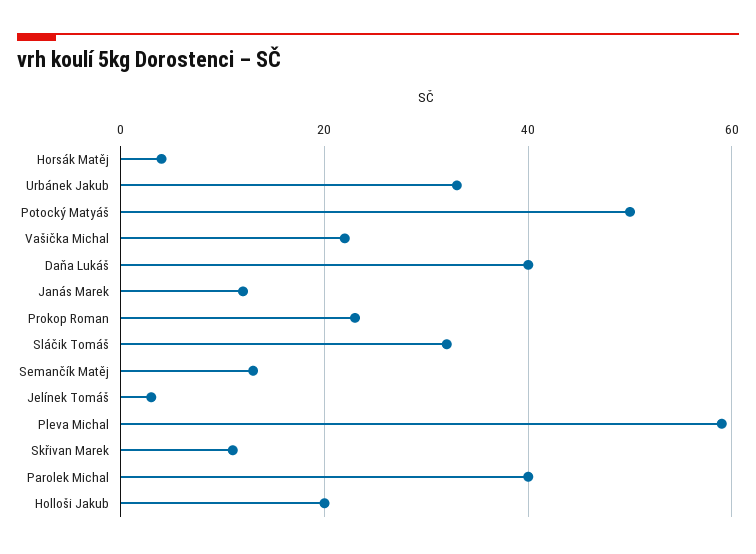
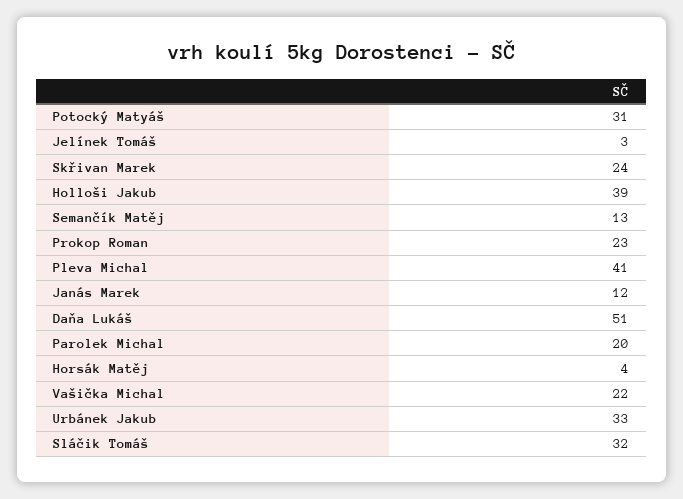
  {
    "Horsák Matěj": 4,
    "Urbánek Jakub": 33,
-   "Potocký Matyáš": 50,
+   "Potocký Matyáš": 31,
    "Vašička Michal": 22,
-   "Daňa Lukáš": 40,
+   "Daňa Lukáš": 51,
    "Janás Marek": 12,
    "Prokop Roman": 23,
    "Sláčik Tomáš": 32,
    "Semančík Matěj": 13,
    "Jelínek Tomáš": 3,
-   "Pleva Michal": 60,
+   "Pleva Michal": 41,
-   "Skřivan Marek": 10,
+   "Skřivan Marek": 24,
-   "Parolek Michal": 40,
+   "Parolek Michal": 20,
-   "Holloši Jakub": 20
+   "Holloši Jakub": 39
  }

